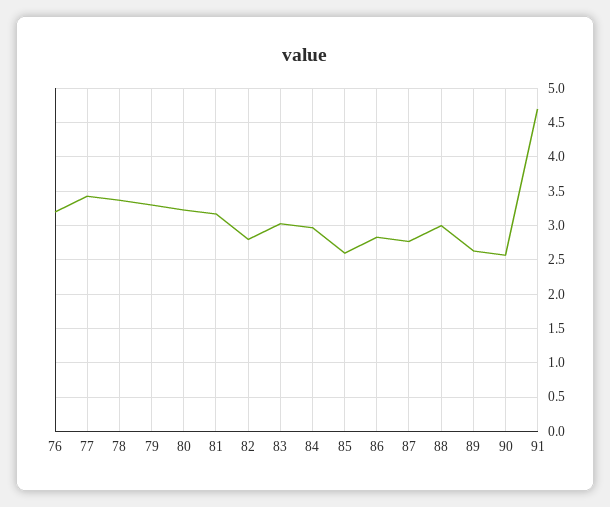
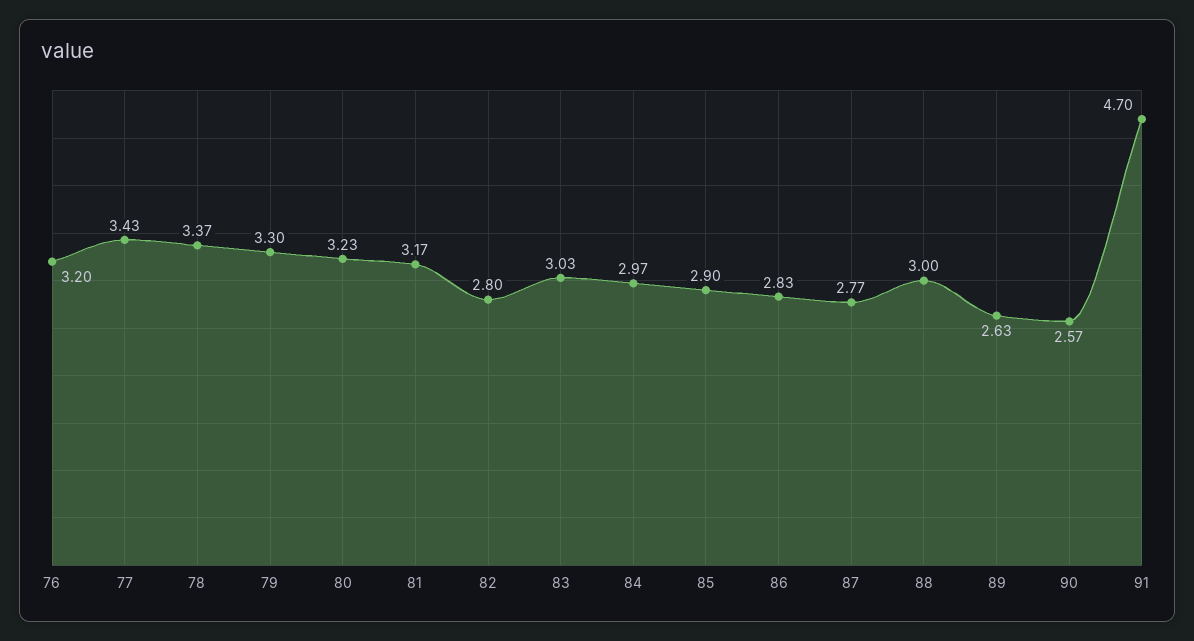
  {
    "76": 3.2,
    "77": 3.43,
    "78": 3.37,
    "79": 3.3,
    "80": 3.23,
    "81": 3.17,
    "82": 2.8,
    "83": 3.03,
    "84": 2.97,
-   "85": 2.6,
+   "85": 2.9,
    "86": 2.83,
    "87": 2.77,
    "88": 3,
    "89": 2.63,
    "90": 2.57,
    "91": 4.7
  }

